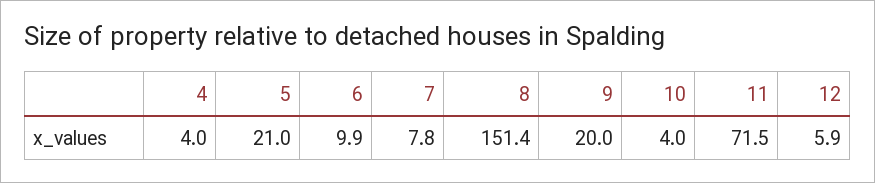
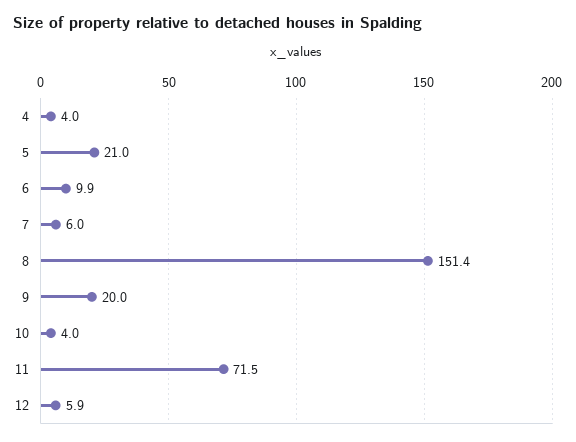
  {
    "4": 4,
    "5": 21,
    "6": 9.9,
-   "7": 7.8,
+   "7": 6,
    "8": 151.4,
    "9": 20,
    "10": 4,
    "11": 71.5,
    "12": 5.9
  }

